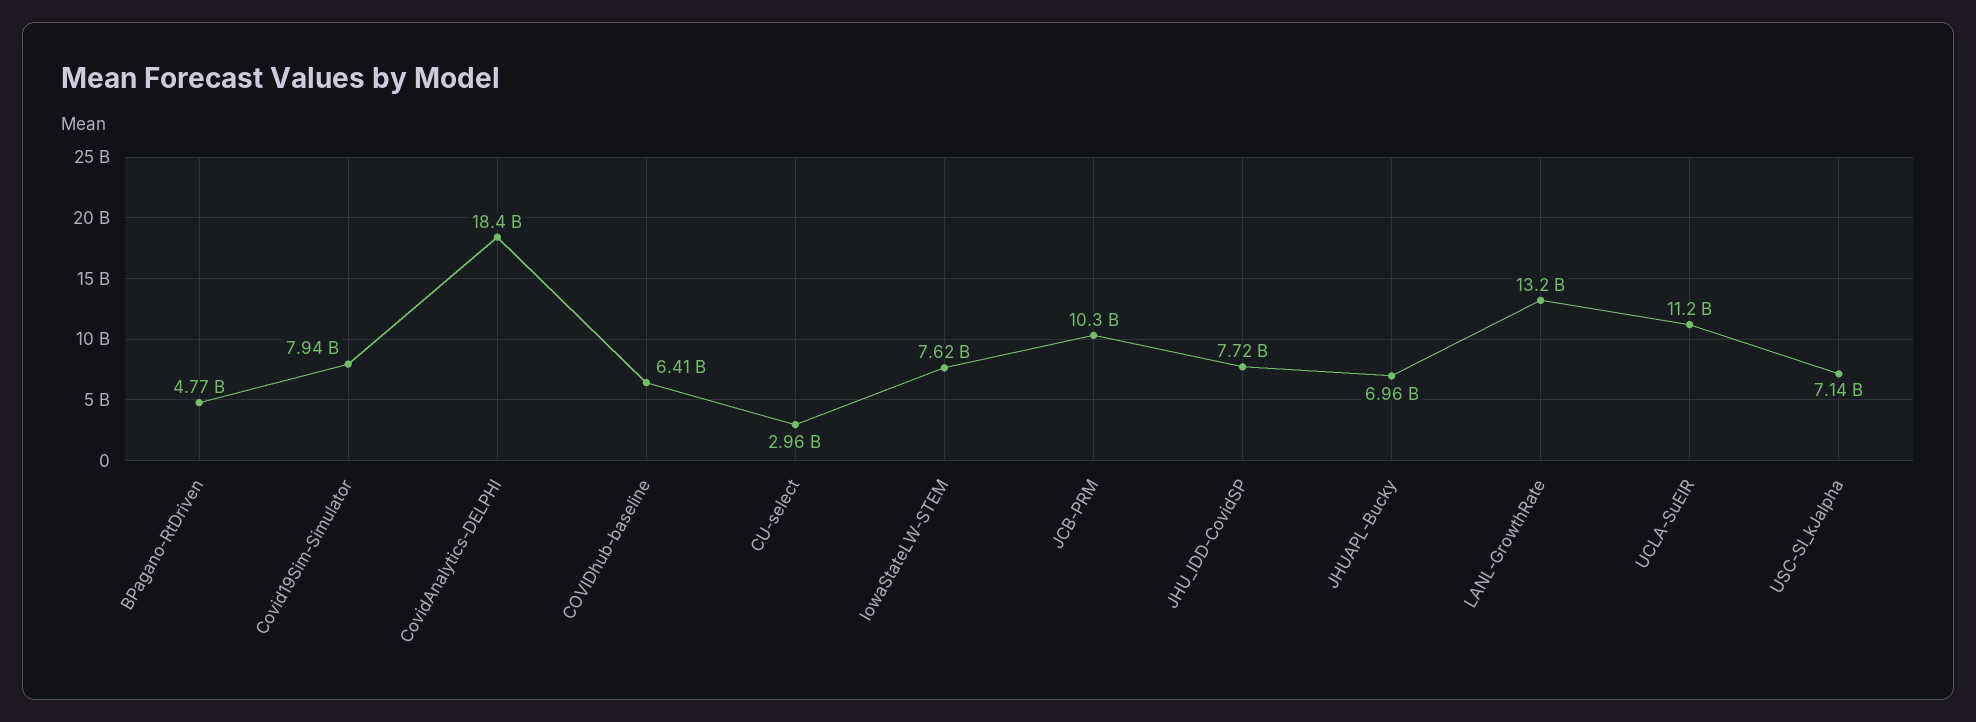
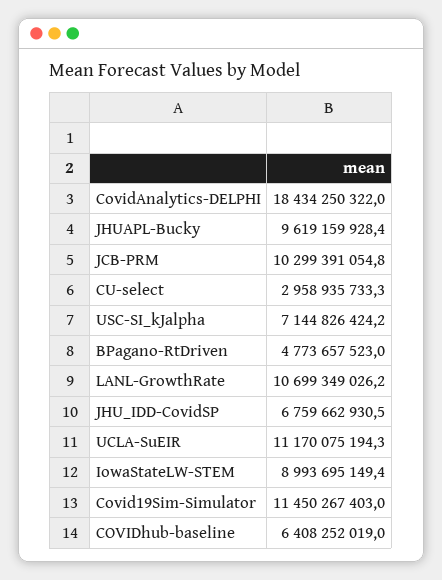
  {
    "BPagano-RtDriven": 4773657523,
-   "Covid19Sim-Simulator": 7940000000,
+   "Covid19Sim-Simulator": 11450267403,
    "CovidAnalytics-DELPHI": 18434250322,
    "COVIDhub-baseline": 6408252019,
    "CU-select": 2958935733.3,
-   "IowaStateLW-STEM": 7620000000,
+   "IowaStateLW-STEM": 8993695149.4,
    "JCB-PRM": 10299391054.8,
-   "JHU_IDD-CovidSP": 7720000000,
+   "JHU_IDD-CovidSP": 6759662930.5,
-   "JHUAPL-Bucky": 6960000000,
+   "JHUAPL-Bucky": 9619159928.4,
-   "LANL-GrowthRate": 13200000000,
+   "LANL-GrowthRate": 10699349026.2,
    "UCLA-SuEIR": 11170075194.3,
    "USC-SI_kJalpha": 7144826424.2
  }

